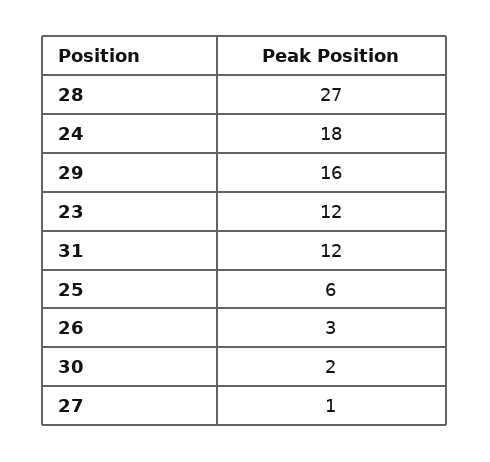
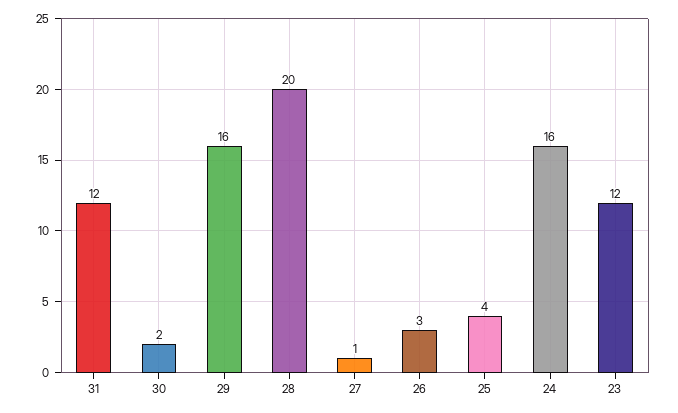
  {
-   "28": 27,
+   "28": 20,
-   "24": 18,
+   "24": 16,
    "29": 16,
    "23": 12,
    "31": 12,
-   "25": 6,
+   "25": 4,
    "26": 3,
    "30": 2,
    "27": 1
  }

